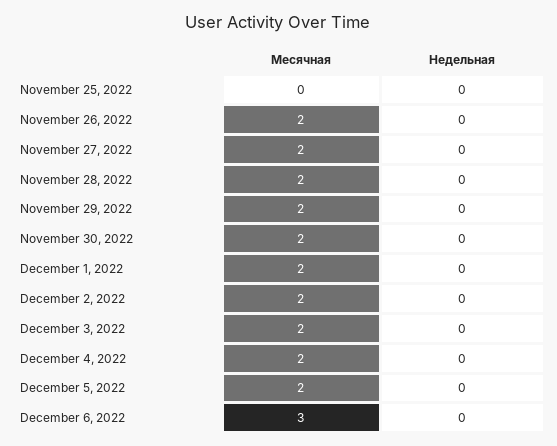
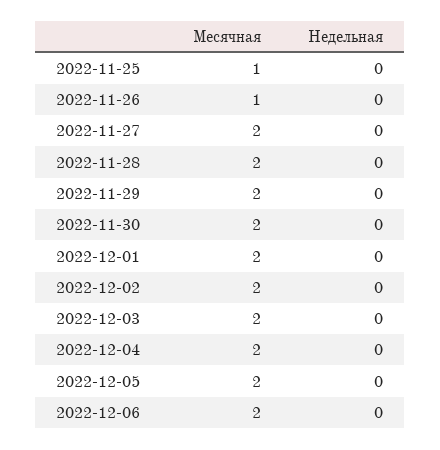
  {
    "Месячная": {
-     "November 25, 2022": 0,
+     "November 25, 2022": 1,
-     "November 26, 2022": 2,
+     "November 26, 2022": 1,
      "November 27, 2022": 2,
      "November 28, 2022": 2,
      "November 29, 2022": 2,
      "November 30, 2022": 2,
      "December 1, 2022": 2,
      "December 2, 2022": 2,
      "December 3, 2022": 2,
      "December 4, 2022": 2,
      "December 5, 2022": 2,
-     "December 6, 2022": 3
+     "December 6, 2022": 2
    },
    "Недельная": {
      "November 25, 2022": 0,
      "November 26, 2022": 0,
      "November 27, 2022": 0,
      "November 28, 2022": 0,
      "November 29, 2022": 0,
      "November 30, 2022": 0,
      "December 1, 2022": 0,
      "December 2, 2022": 0,
      "December 3, 2022": 0,
      "December 4, 2022": 0,
      "December 5, 2022": 0,
      "December 6, 2022": 0
    }
  }

